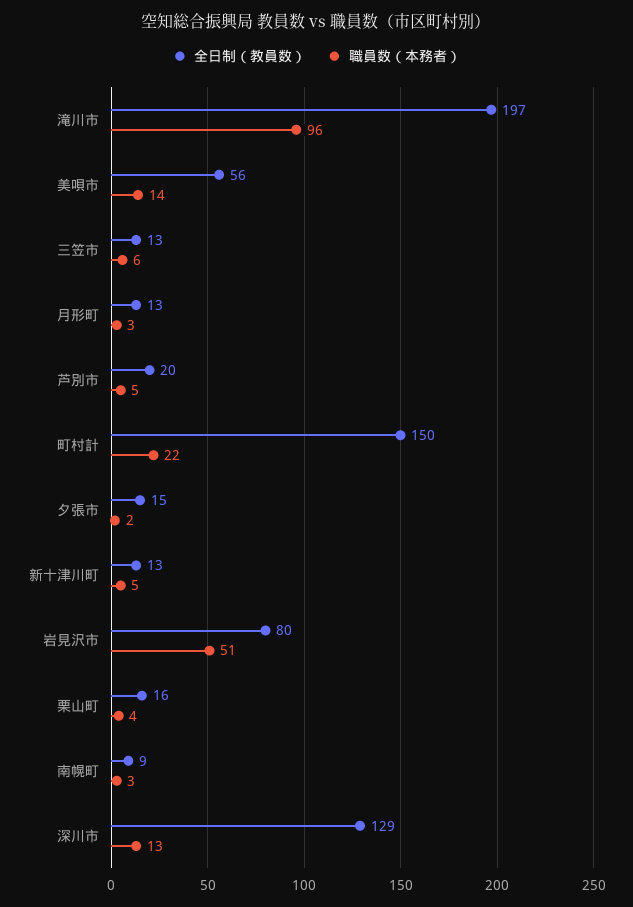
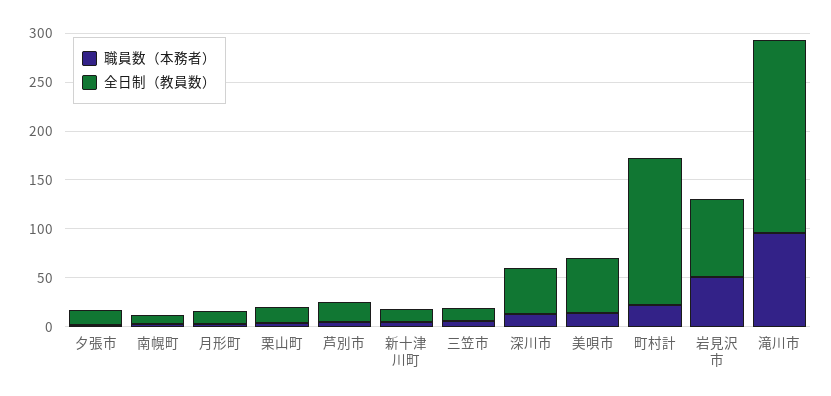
  {
    "全日制（教員数）": {
      "滝川市": 197,
      "美唄市": 56,
      "三笠市": 13,
      "月形町": 13,
      "芦別市": 20,
      "町村計": 150,
      "夕張市": 15,
      "新十津川町": 13,
      "岩見沢市": 80,
      "栗山町": 16,
      "南幌町": 9,
-     "深川市": 129
+     "深川市": 50
    },
    "職員数（本務者）": {
      "滝川市": 96,
      "美唄市": 14,
      "三笠市": 6,
      "月形町": 3,
      "芦別市": 5,
      "町村計": 22,
      "夕張市": 2,
      "新十津川町": 5,
      "岩見沢市": 51,
      "栗山町": 4,
      "南幌町": 3,
      "深川市": 13
    }
  }

